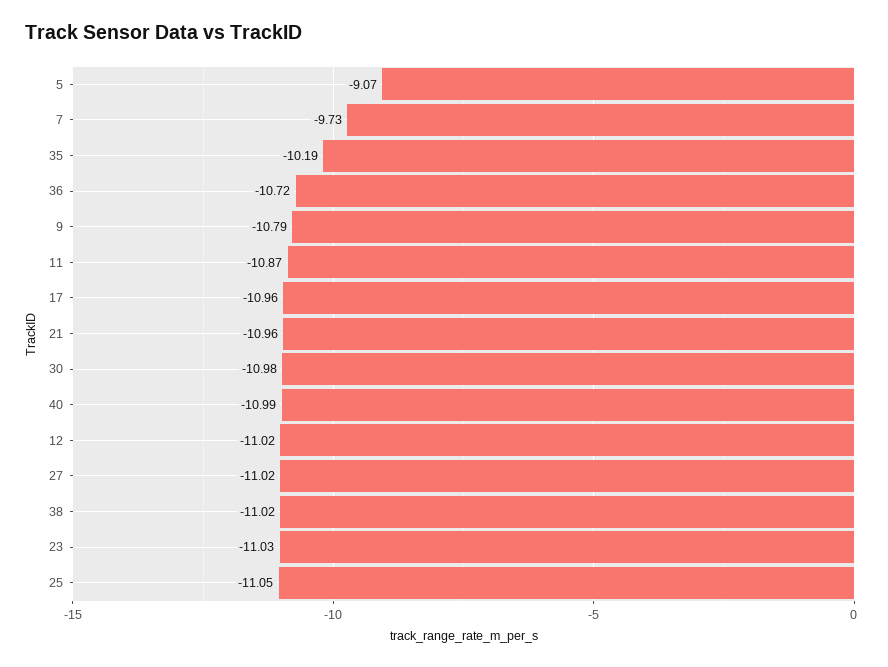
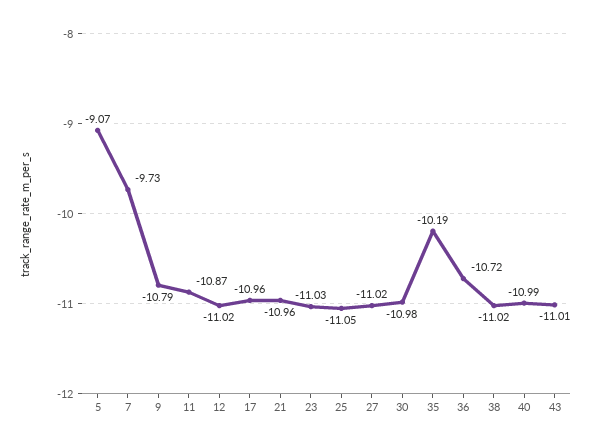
  {
    "5": -9.07,
    "7": -9.73,
    "35": -10.19,
    "36": -10.72,
    "9": -10.79,
    "11": -10.87,
    "17": -10.96,
    "21": -10.96,
    "30": -10.98,
    "40": -10.99,
    "12": -11.02,
    "27": -11.02,
    "38": -11.02,
    "23": -11.03,
-   "25": -11.05
+   "25": -11.05,
+   "43": -11.01
  }

